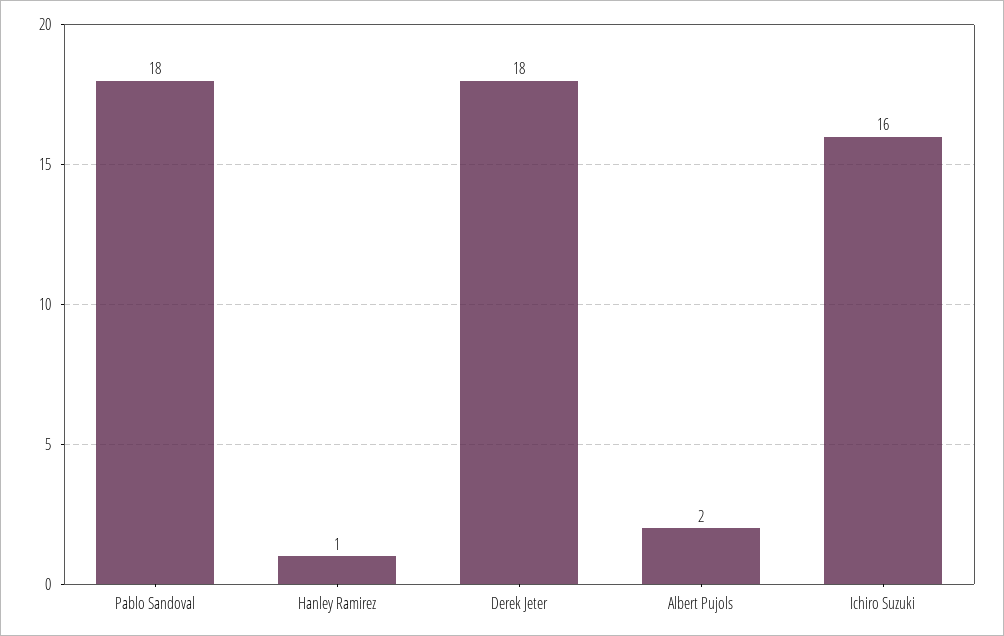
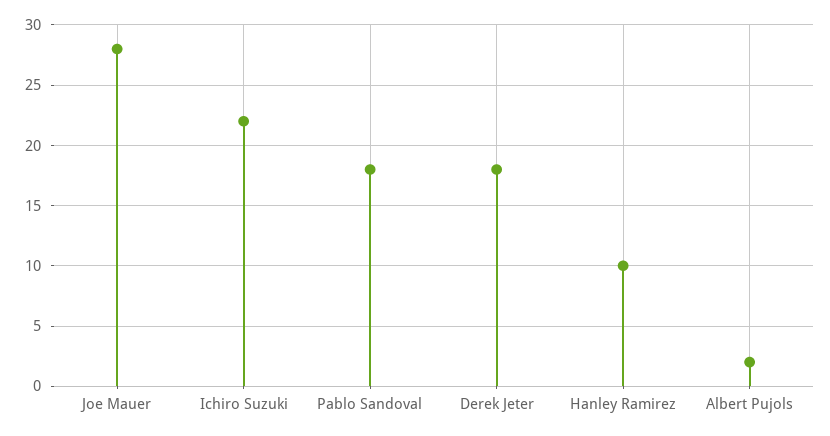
  {
    "Pablo Sandoval": 18,
-   "Hanley Ramirez": 1,
+   "Hanley Ramirez": 10,
    "Derek Jeter": 18,
    "Albert Pujols": 2,
-   "Ichiro Suzuki": 16
+   "Ichiro Suzuki": 22,
+   "Joe Mauer": 28
  }

